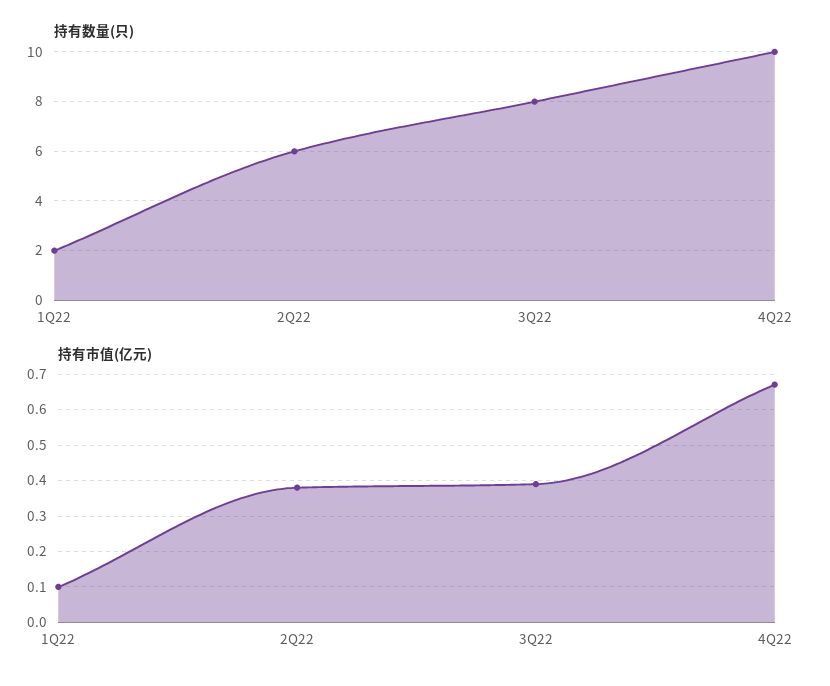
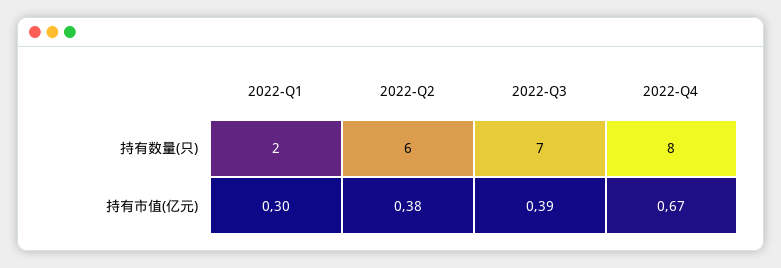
  {
    "持有数量(只)": {
      "1Q22": 2,
      "2Q22": 6,
-     "3Q22": 8,
+     "3Q22": 7,
-     "4Q22": 10
+     "4Q22": 8
    },
    "持有市值(亿元)": {
-     "1Q22": 0.1,
+     "1Q22": 0.3,
      "2Q22": 0.38,
      "3Q22": 0.39,
      "4Q22": 0.67
    }
  }

